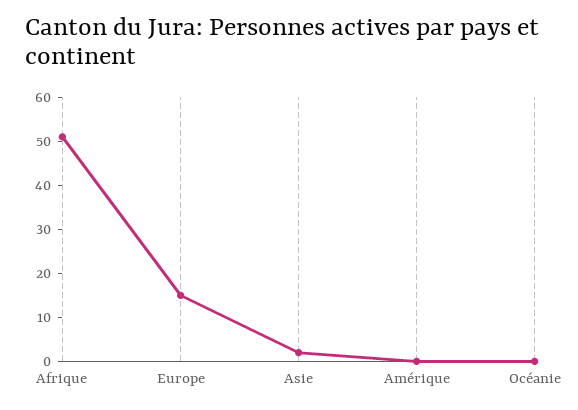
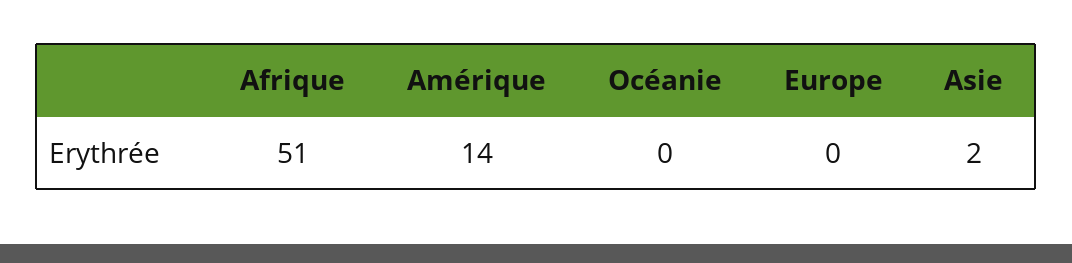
  {
    "Afrique": 51,
-   "Europe": 15,
+   "Europe": 0,
    "Asie": 2,
-   "Amérique": 0,
+   "Amérique": 14,
    "Océanie": 0
  }

